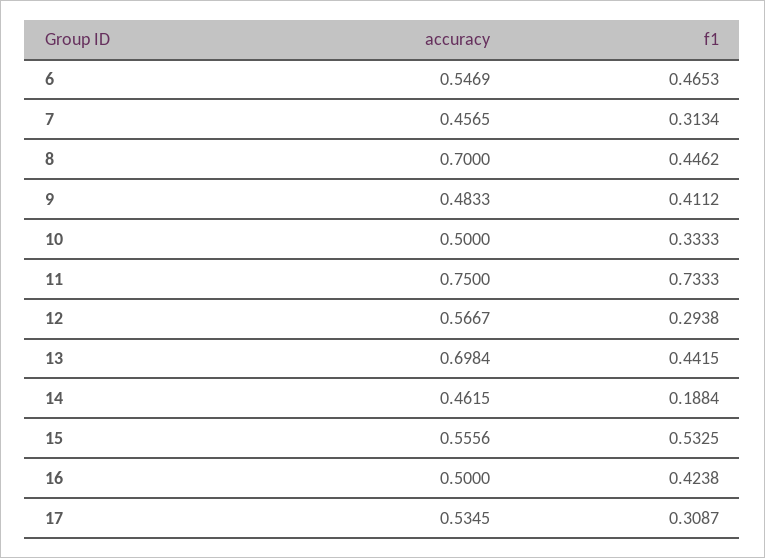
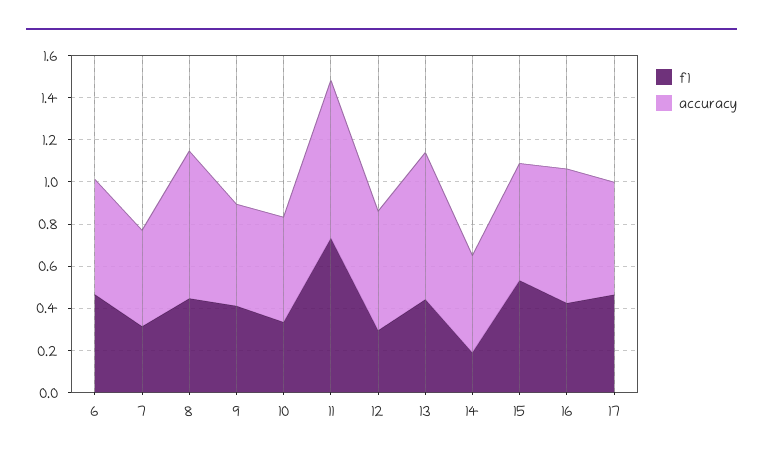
  {
    "accuracy": {
      "6": 0.5469,
      "7": 0.4565,
      "8": 0.7,
      "9": 0.4833,
      "10": 0.5,
      "11": 0.75,
      "12": 0.5667,
      "13": 0.6984,
      "14": 0.4615,
      "15": 0.5556,
-     "16": 0.5,
+     "16": 0.65,
      "17": 0.5345
    },
    "f1": {
      "6": 0.4653,
      "7": 0.3134,
      "8": 0.4462,
      "9": 0.4112,
      "10": 0.3333,
      "11": 0.7333,
      "12": 0.2938,
      "13": 0.4415,
      "14": 0.1884,
      "15": 0.5325,
      "16": 0.4238,
-     "17": 0.3087
+     "17": 0.45
    }
  }

